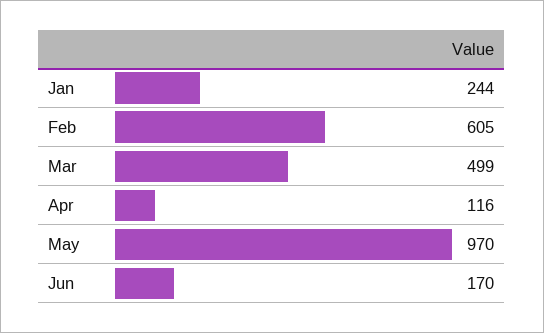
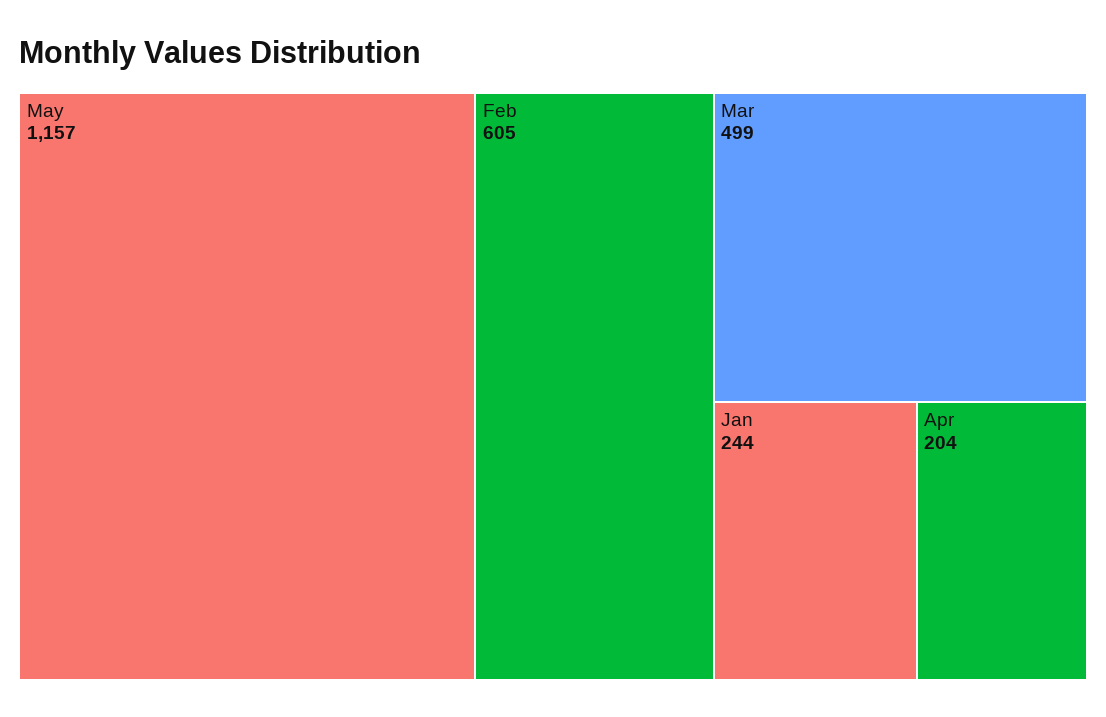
  {
    "Jan": 244,
    "Feb": 605,
    "Mar": 499,
-   "Apr": 116,
+   "Apr": 204,
-   "May": 970,
+   "May": 1157
-   "Jun": 170
  }

